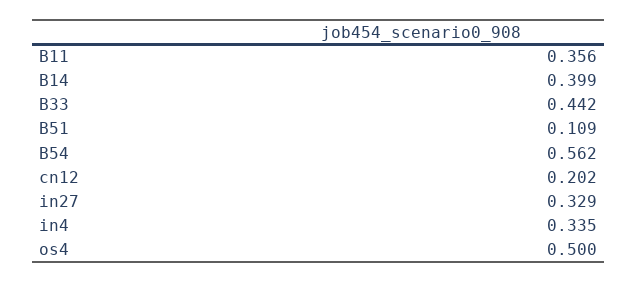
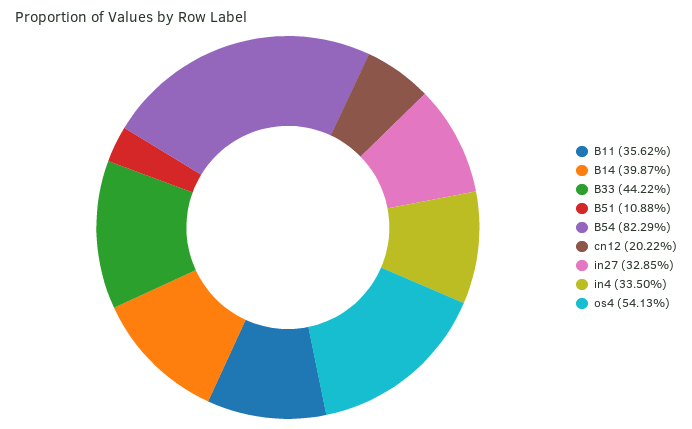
  {
    "B11": 0.3562,
    "B14": 0.3987,
    "B33": 0.4422,
    "B51": 0.1088,
-   "B54": 0.562,
+   "B54": 0.8229,
    "cn12": 0.2022,
    "in27": 0.3285,
    "in4": 0.335,
-   "os4": 0.5
+   "os4": 0.5413
  }

